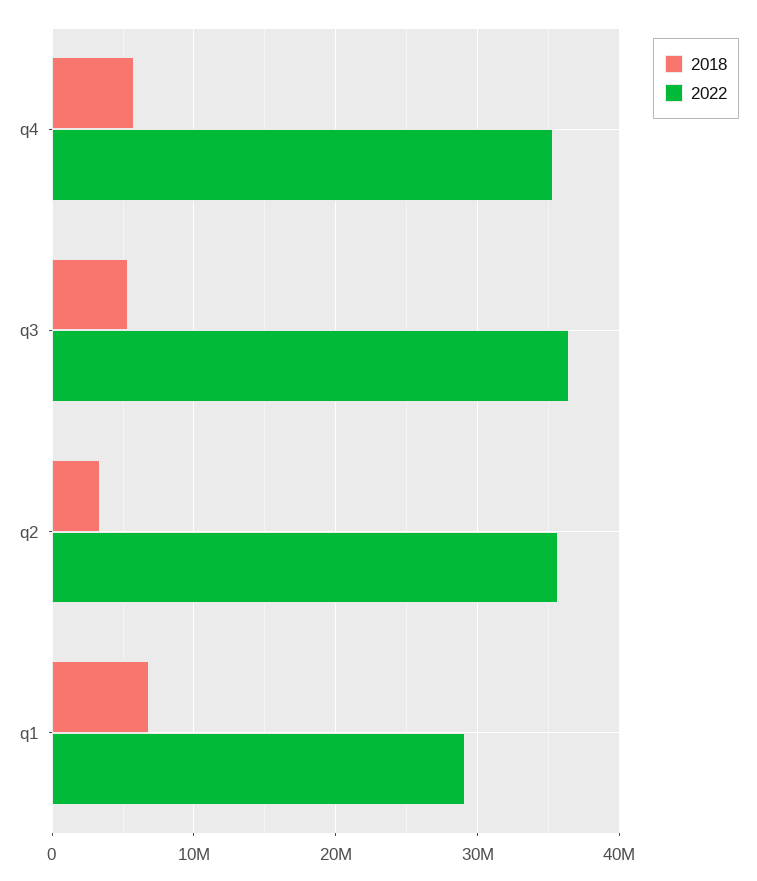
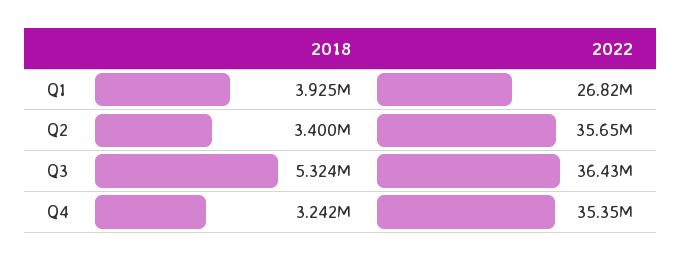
  {
    "2018": {
-     "q4": 6000000,
+     "q4": 3242000,
      "q3": 5324000,
      "q2": 3400000,
-     "q1": 7000000
+     "q1": 3925000
    },
    "2022": {
      "q4": 35350000,
      "q3": 36430000,
      "q2": 35650000,
-     "q1": 29000000
+     "q1": 26820000
    }
  }

